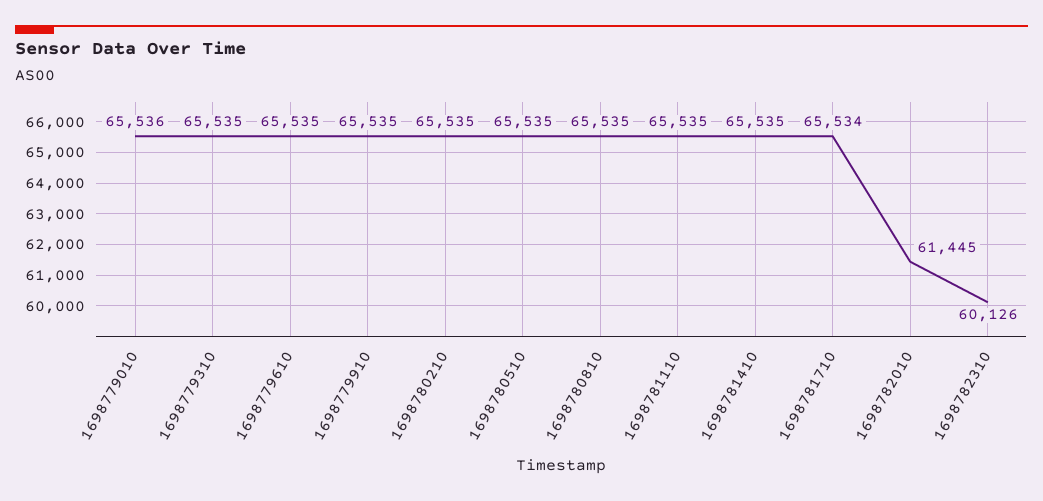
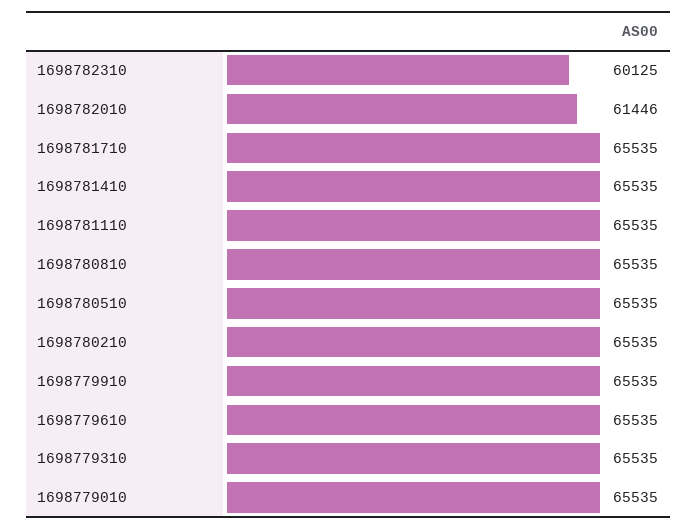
  {
-   "1698779010": 65536,
+   "1698779010": 65535,
    "1698779310": 65535,
    "1698779610": 65535,
    "1698779910": 65535,
    "1698780210": 65535,
    "1698780510": 65535,
    "1698780810": 65535,
    "1698781110": 65535,
    "1698781410": 65535,
-   "1698781710": 65534,
+   "1698781710": 65535,
-   "1698782010": 61445,
+   "1698782010": 61446,
-   "1698782310": 60126
+   "1698782310": 60125
  }

